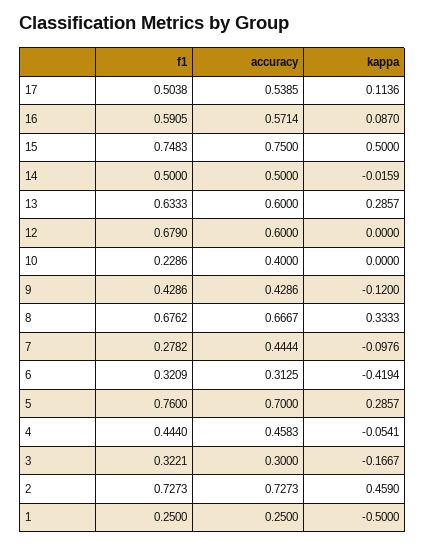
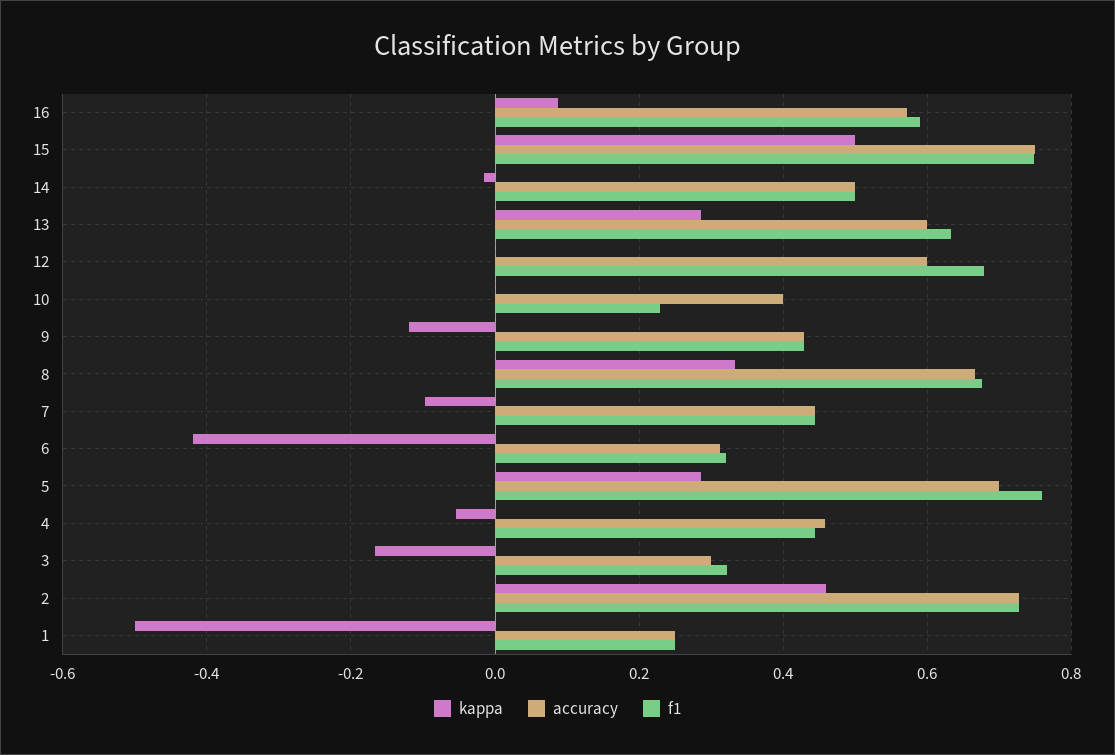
  {
    "f1": {
-     "17": 0.5038,
      "16": 0.5905,
      "15": 0.7483,
      "14": 0.5,
      "13": 0.6333,
      "12": 0.679,
      "10": 0.2286,
      "9": 0.4286,
      "8": 0.6762,
-     "7": 0.2782,
+     "7": 0.44,
      "6": 0.3209,
      "5": 0.76,
      "4": 0.444,
      "3": 0.3221,
      "2": 0.7273,
      "1": 0.25
    },
    "accuracy": {
-     "17": 0.5385,
      "16": 0.5714,
      "15": 0.75,
      "14": 0.5,
      "13": 0.6,
      "12": 0.6,
      "10": 0.4,
      "9": 0.4286,
      "8": 0.6667,
      "7": 0.4444,
      "6": 0.3125,
      "5": 0.7,
      "4": 0.4583,
      "3": 0.3,
      "2": 0.7273,
      "1": 0.25
    },
    "kappa": {
-     "17": 0.1136,
      "16": 0.087,
      "15": 0.5,
      "14": -0.0159,
      "13": 0.2857,
      "12": 0,
      "10": 0,
      "9": -0.12,
      "8": 0.3333,
      "7": -0.0976,
      "6": -0.4194,
      "5": 0.2857,
      "4": -0.0541,
      "3": -0.1667,
      "2": 0.459,
      "1": -0.5
    }
  }

